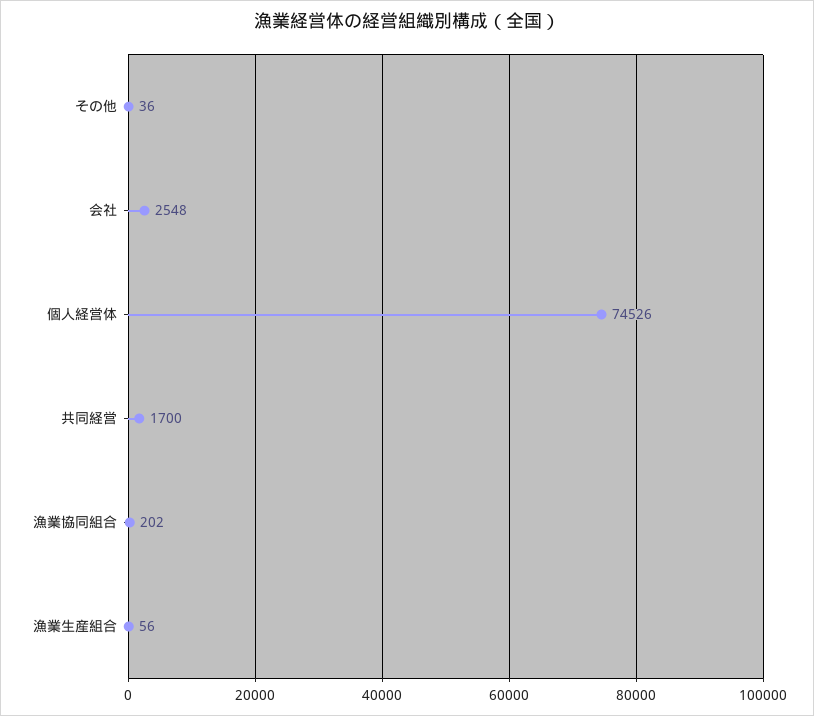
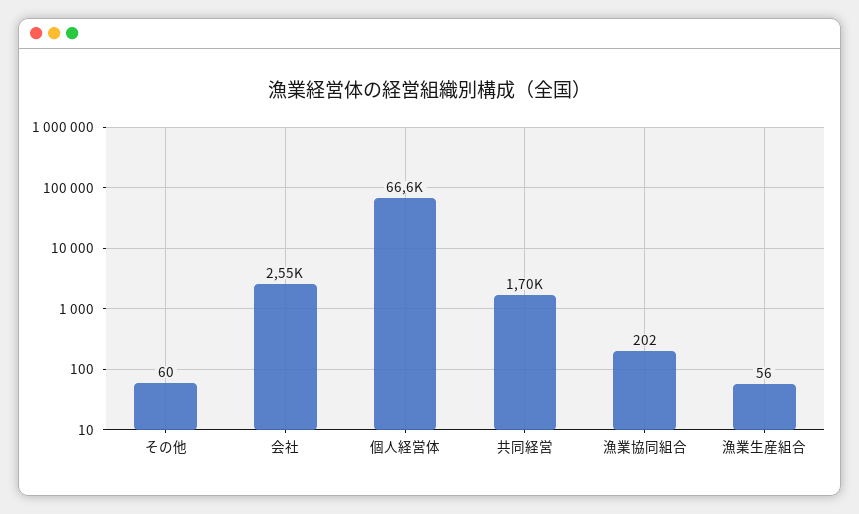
  {
-   "その他": 36,
+   "その他": 60,
    "会社": 2548,
-   "個人経営体": 74526,
+   "個人経営体": 66600,
    "共同経営": 1700,
    "漁業協同組合": 202,
    "漁業生産組合": 56
  }

